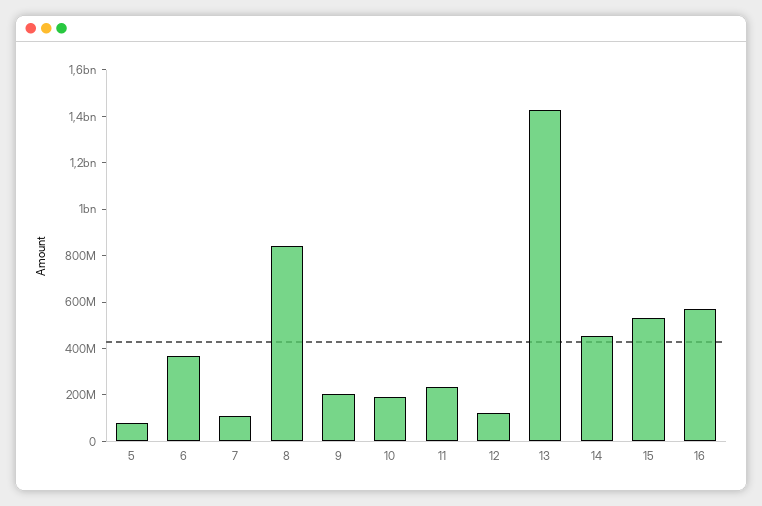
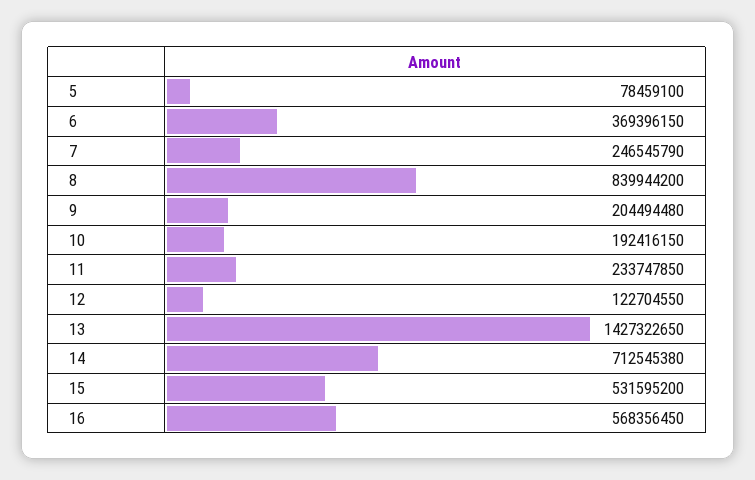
  {
    "5": 78459100,
    "6": 369396150,
-   "7": 100000000,
+   "7": 246545790,
    "8": 839944200,
    "9": 204494480,
    "10": 192416150,
    "11": 233747850,
    "12": 122704550,
    "13": 1427322650,
-   "14": 450000000,
+   "14": 712545380,
    "15": 531595200,
    "16": 568356450
  }

